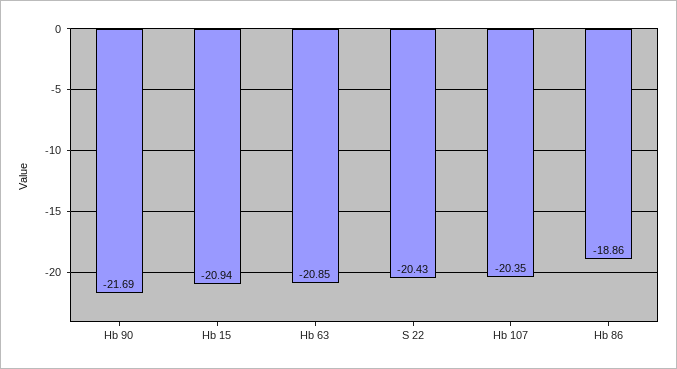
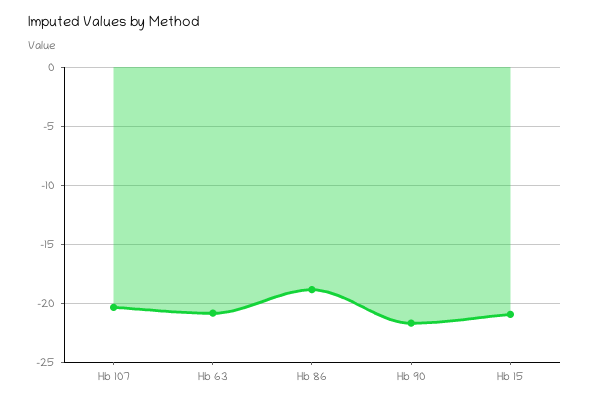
  {
    "Hb 90": -21.69,
    "Hb 15": -20.94,
    "Hb 63": -20.85,
-   "S 22": -20.43,
    "Hb 107": -20.35,
    "Hb 86": -18.86
  }

